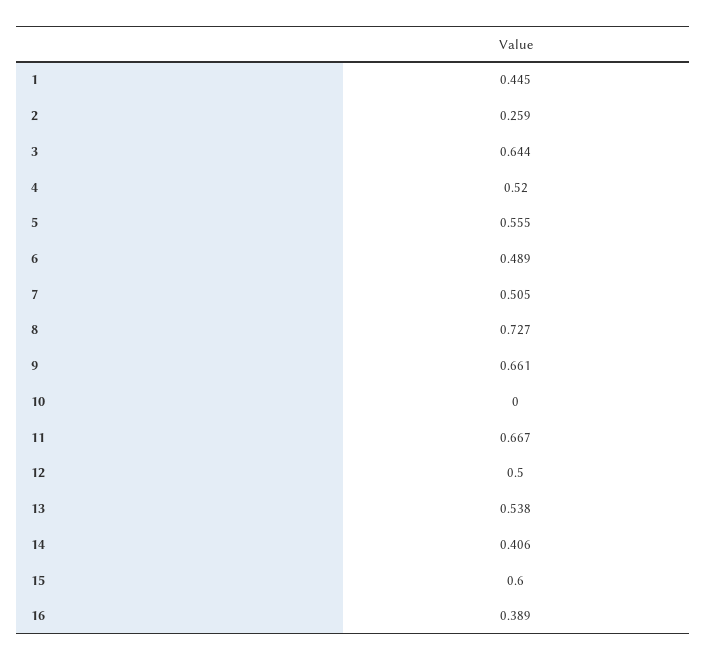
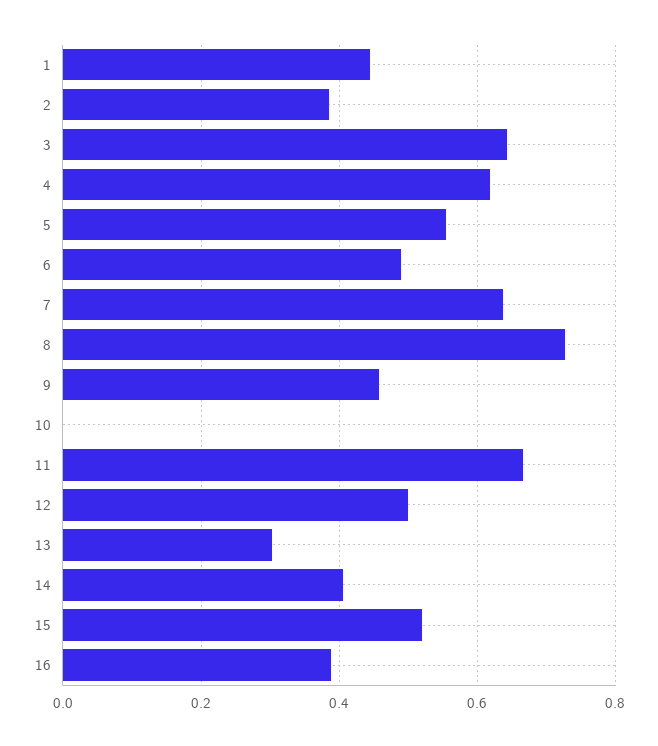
  {
    "1": 0.445,
-   "2": 0.259,
+   "2": 0.38,
    "3": 0.644,
-   "4": 0.52,
+   "4": 0.62,
    "5": 0.555,
    "6": 0.489,
-   "7": 0.505,
+   "7": 0.64,
    "8": 0.727,
-   "9": 0.661,
+   "9": 0.46,
    "10": 0,
    "11": 0.667,
    "12": 0.5,
-   "13": 0.538,
+   "13": 0.3,
    "14": 0.406,
-   "15": 0.6,
+   "15": 0.52,
    "16": 0.389
  }

